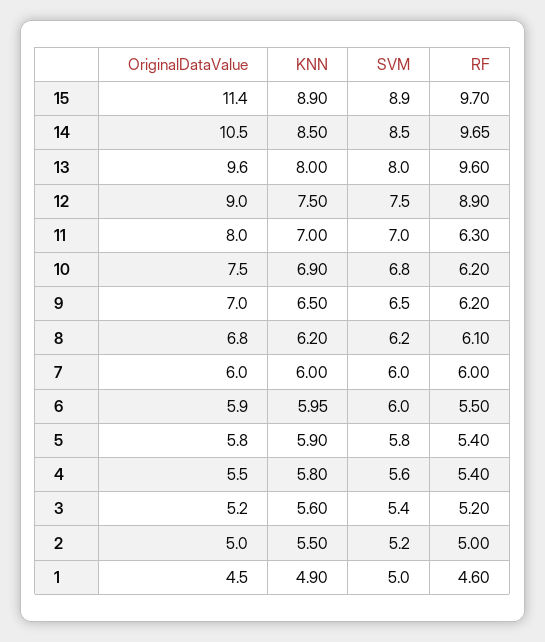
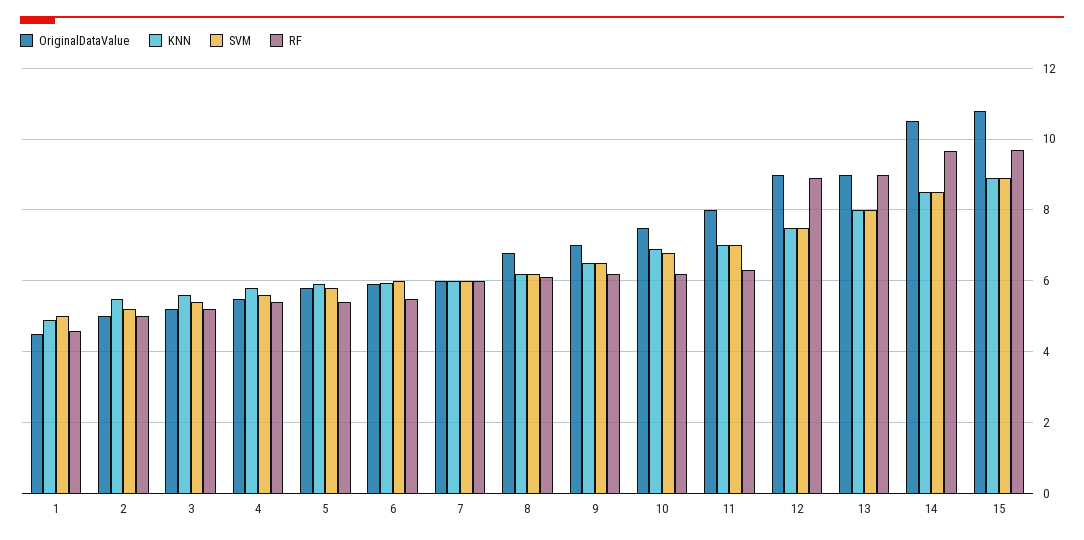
  {
    "OriginalDataValue": {
-     "15": 11.4,
+     "15": 10.8,
      "14": 10.5,
-     "13": 9.6,
+     "13": 9,
      "12": 9,
      "11": 8,
      "10": 7.5,
      "9": 7,
      "8": 6.8,
      "7": 6,
      "6": 5.9,
      "5": 5.8,
      "4": 5.5,
      "3": 5.2,
      "2": 5,
      "1": 4.5
    },
    "KNN": {
      "15": 8.9,
      "14": 8.5,
      "13": 8,
      "12": 7.5,
      "11": 7,
      "10": 6.9,
      "9": 6.5,
      "8": 6.2,
      "7": 6,
      "6": 5.95,
      "5": 5.9,
      "4": 5.8,
      "3": 5.6,
      "2": 5.5,
      "1": 4.9
    },
    "SVM": {
      "15": 8.9,
      "14": 8.5,
      "13": 8,
      "12": 7.5,
      "11": 7,
      "10": 6.8,
      "9": 6.5,
      "8": 6.2,
      "7": 6,
      "6": 6,
      "5": 5.8,
      "4": 5.6,
      "3": 5.4,
      "2": 5.2,
      "1": 5
    },
    "RF": {
      "15": 9.7,
      "14": 9.65,
-     "13": 9.6,
+     "13": 9,
      "12": 8.9,
      "11": 6.3,
      "10": 6.2,
      "9": 6.2,
      "8": 6.1,
      "7": 6,
      "6": 5.5,
      "5": 5.4,
      "4": 5.4,
      "3": 5.2,
      "2": 5,
      "1": 4.6
    }
  }

